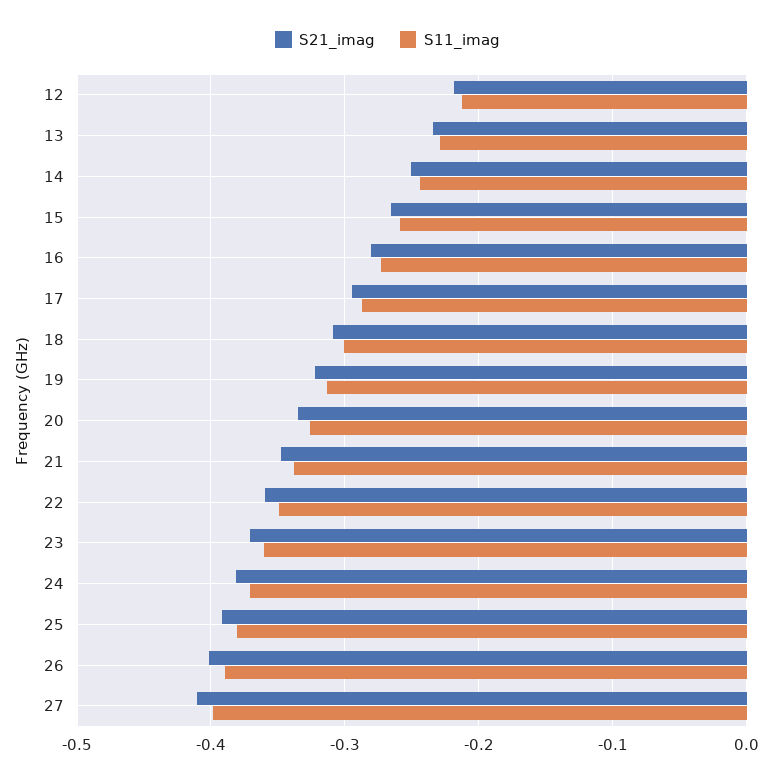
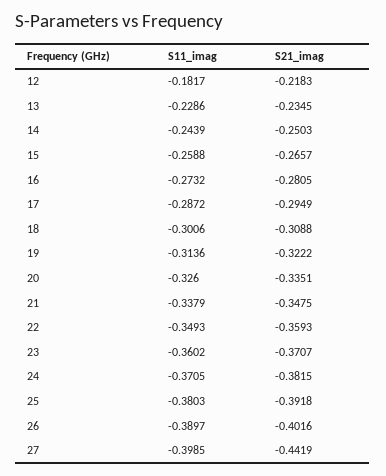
  {
    "S21_imag": {
      "12": -0.2183,
      "13": -0.2345,
      "14": -0.2503,
      "15": -0.2657,
      "16": -0.2805,
      "17": -0.2949,
      "18": -0.3088,
      "19": -0.3222,
      "20": -0.3351,
      "21": -0.3475,
      "22": -0.3593,
      "23": -0.3707,
      "24": -0.3815,
      "25": -0.3918,
      "26": -0.4016,
-     "27": -0.41
+     "27": -0.4419
    },
    "S11_imag": {
-     "12": -0.21,
+     "12": -0.1817,
      "13": -0.2286,
      "14": -0.2439,
      "15": -0.2588,
      "16": -0.2732,
      "17": -0.2872,
      "18": -0.3006,
      "19": -0.3136,
      "20": -0.326,
      "21": -0.3379,
      "22": -0.3493,
      "23": -0.3602,
      "24": -0.3705,
      "25": -0.3803,
      "26": -0.3897,
      "27": -0.3985
    }
  }

